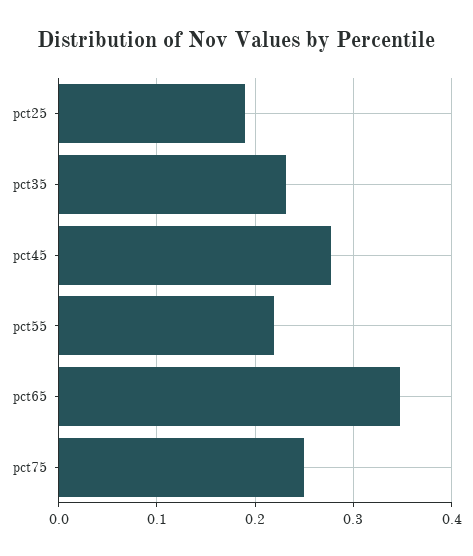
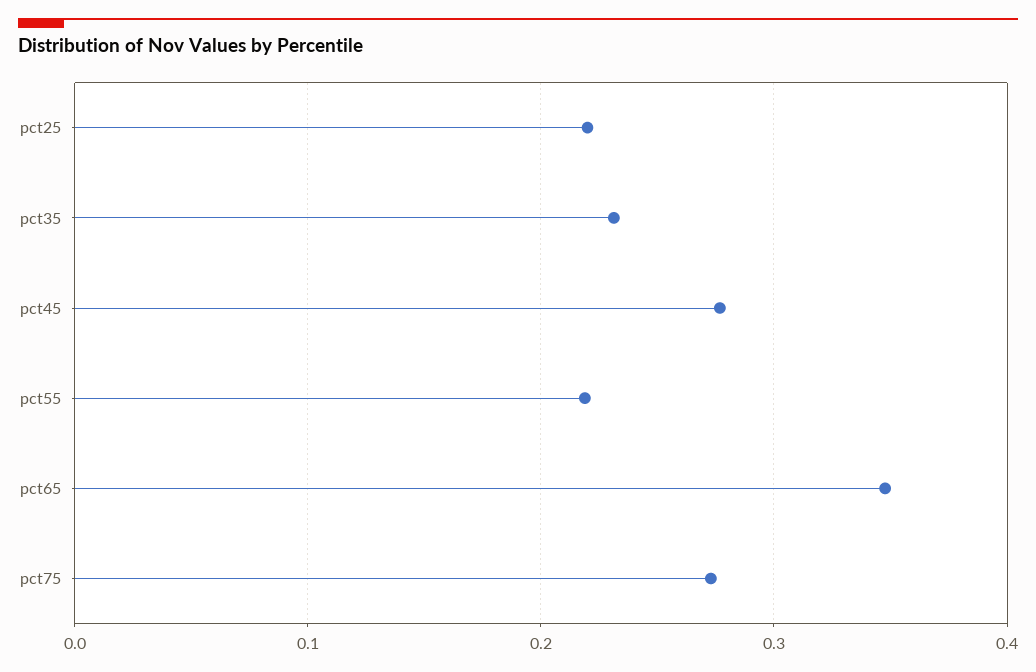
  {
-   "pct25": 0.19,
+   "pct25": 0.22,
    "pct35": 0.23,
    "pct45": 0.28,
    "pct55": 0.22,
    "pct65": 0.35,
-   "pct75": 0.25
+   "pct75": 0.27
  }

